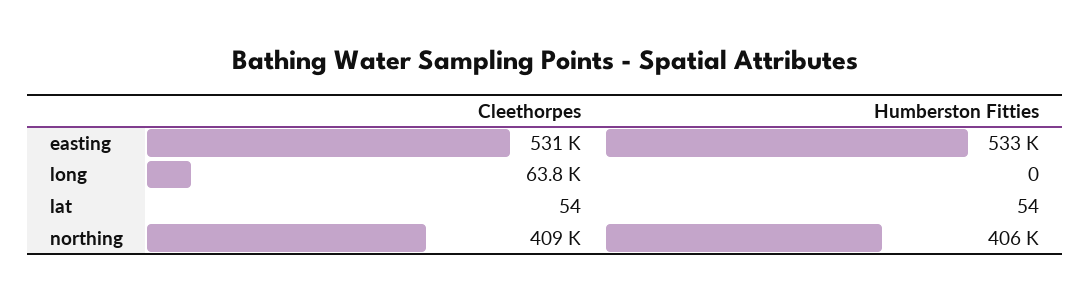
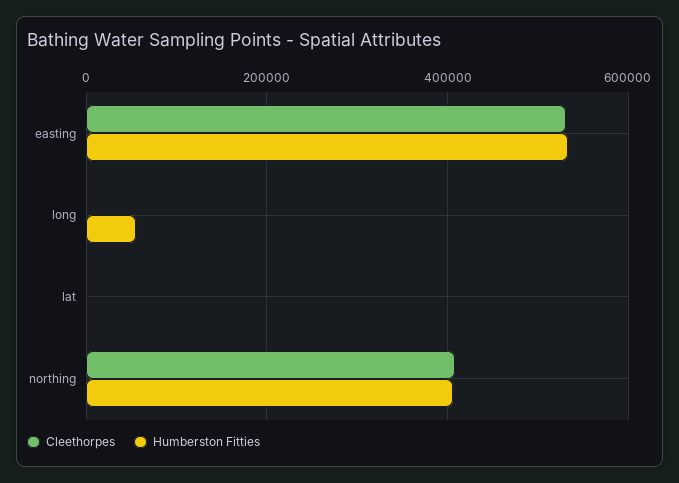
  {
    "Cleethorpes": {
      "easting": 531000,
-     "long": 63800,
+     "long": 0,
      "lat": 54,
      "northing": 409000
    },
    "Humberston Fitties": {
      "easting": 533000,
-     "long": 0,
+     "long": 60000,
      "lat": 54,
      "northing": 406000
    }
  }

